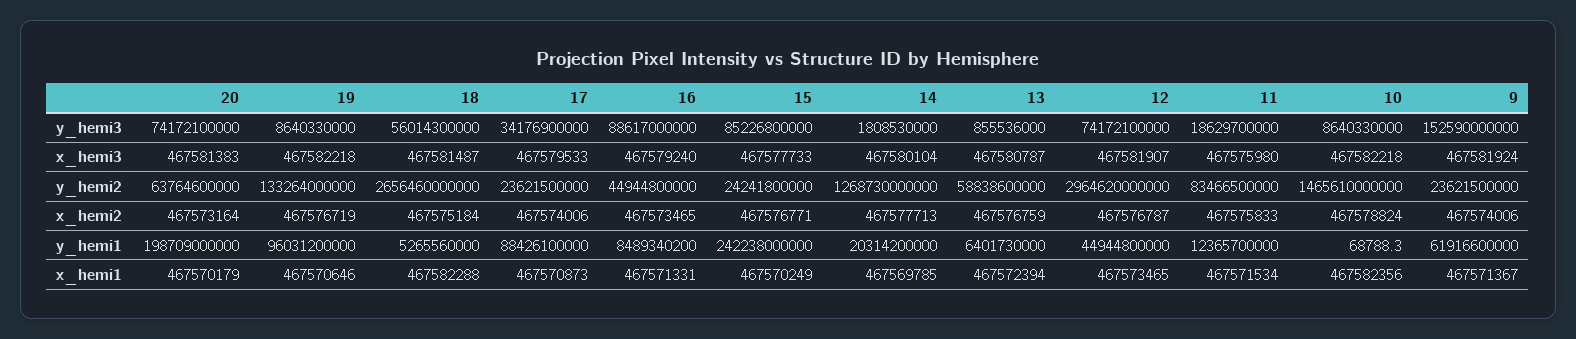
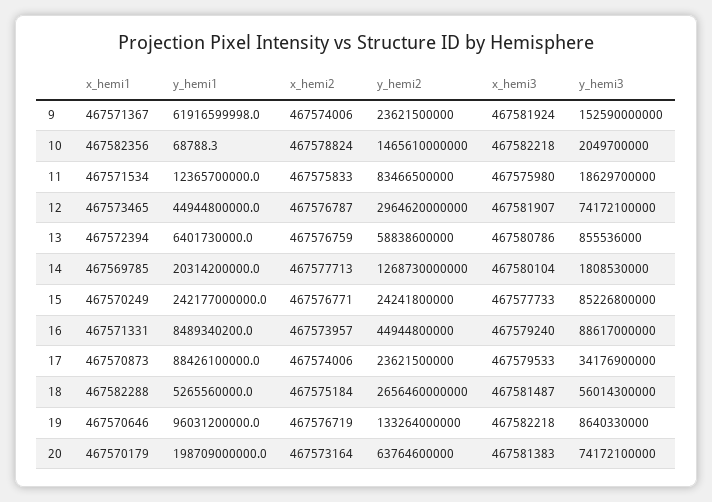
  {
    "20": {
      "y_hemi3": 74172100000,
      "x_hemi3": 467581383,
      "y_hemi2": 63764600000,
      "x_hemi2": 467573164,
      "y_hemi1": 198709000000,
      "x_hemi1": 467570179
    },
    "19": {
      "y_hemi3": 8640330000,
      "x_hemi3": 467582218,
      "y_hemi2": 133264000000,
      "x_hemi2": 467576719,
      "y_hemi1": 96031200000,
      "x_hemi1": 467570646
    },
    "18": {
      "y_hemi3": 56014300000,
      "x_hemi3": 467581487,
      "y_hemi2": 2656460000000,
      "x_hemi2": 467575184,
      "y_hemi1": 5265560000,
      "x_hemi1": 467582288
    },
    "17": {
      "y_hemi3": 34176900000,
      "x_hemi3": 467579533,
      "y_hemi2": 23621500000,
      "x_hemi2": 467574006,
      "y_hemi1": 88426100000,
      "x_hemi1": 467570873
    },
    "16": {
      "y_hemi3": 88617000000,
      "x_hemi3": 467579240,
      "y_hemi2": 44944800000,
-     "x_hemi2": 467573465,
+     "x_hemi2": 467573957,
      "y_hemi1": 8489340200,
      "x_hemi1": 467571331
    },
    "15": {
      "y_hemi3": 85226800000,
      "x_hemi3": 467577733,
      "y_hemi2": 24241800000,
      "x_hemi2": 467576771,
-     "y_hemi1": 242238000000,
+     "y_hemi1": 242177000000,
      "x_hemi1": 467570249
    },
    "14": {
      "y_hemi3": 1808530000,
      "x_hemi3": 467580104,
      "y_hemi2": 1268730000000,
      "x_hemi2": 467577713,
      "y_hemi1": 20314200000,
      "x_hemi1": 467569785
    },
    "13": {
      "y_hemi3": 855536000,
-     "x_hemi3": 467580787,
+     "x_hemi3": 467580786,
      "y_hemi2": 58838600000,
      "x_hemi2": 467576759,
      "y_hemi1": 6401730000,
      "x_hemi1": 467572394
    },
    "12": {
      "y_hemi3": 74172100000,
      "x_hemi3": 467581907,
      "y_hemi2": 2964620000000,
      "x_hemi2": 467576787,
      "y_hemi1": 44944800000,
      "x_hemi1": 467573465
    },
    "11": {
      "y_hemi3": 18629700000,
      "x_hemi3": 467575980,
      "y_hemi2": 83466500000,
      "x_hemi2": 467575833,
      "y_hemi1": 12365700000,
      "x_hemi1": 467571534
    },
    "10": {
-     "y_hemi3": 8640330000,
+     "y_hemi3": 2049700000,
      "x_hemi3": 467582218,
      "y_hemi2": 1465610000000,
      "x_hemi2": 467578824,
      "y_hemi1": 68788.3,
      "x_hemi1": 467582356
    },
    "9": {
      "y_hemi3": 152590000000,
      "x_hemi3": 467581924,
      "y_hemi2": 23621500000,
      "x_hemi2": 467574006,
-     "y_hemi1": 61916600000,
+     "y_hemi1": 61916599998,
      "x_hemi1": 467571367
    }
  }

